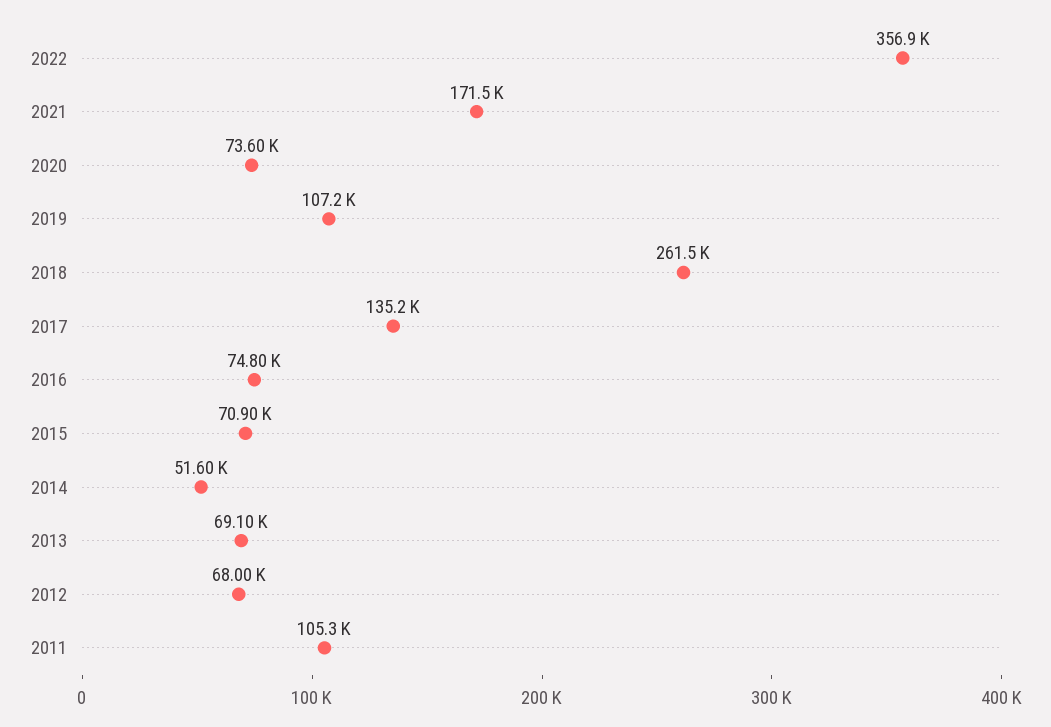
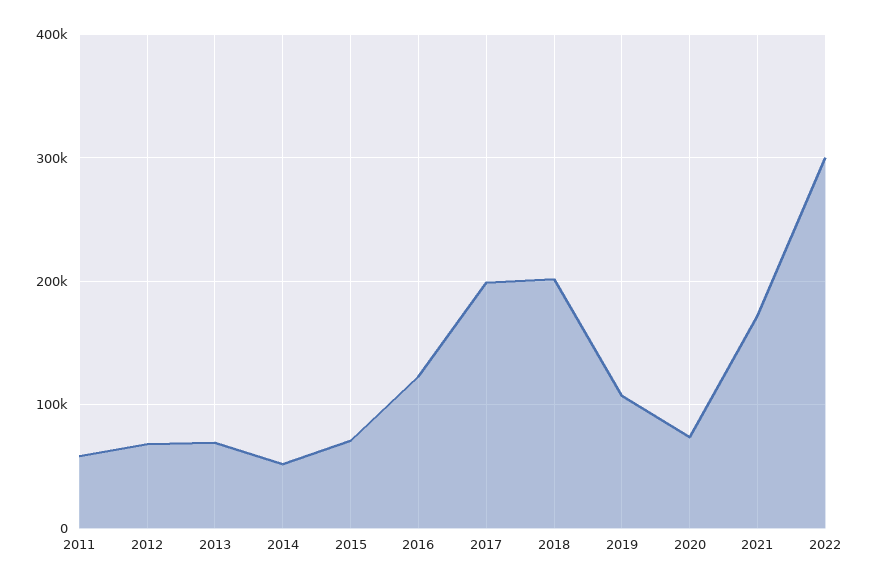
  {
-   "2022": 356900,
+   "2022": 300000,
    "2021": 171500,
    "2020": 73600,
    "2019": 107200,
-   "2018": 261500,
+   "2018": 200000,
-   "2017": 135200,
+   "2017": 200000,
-   "2016": 74800,
+   "2016": 120000,
    "2015": 70900,
    "2014": 51600,
    "2013": 69100,
    "2012": 68000,
-   "2011": 105300
+   "2011": 60000
  }

